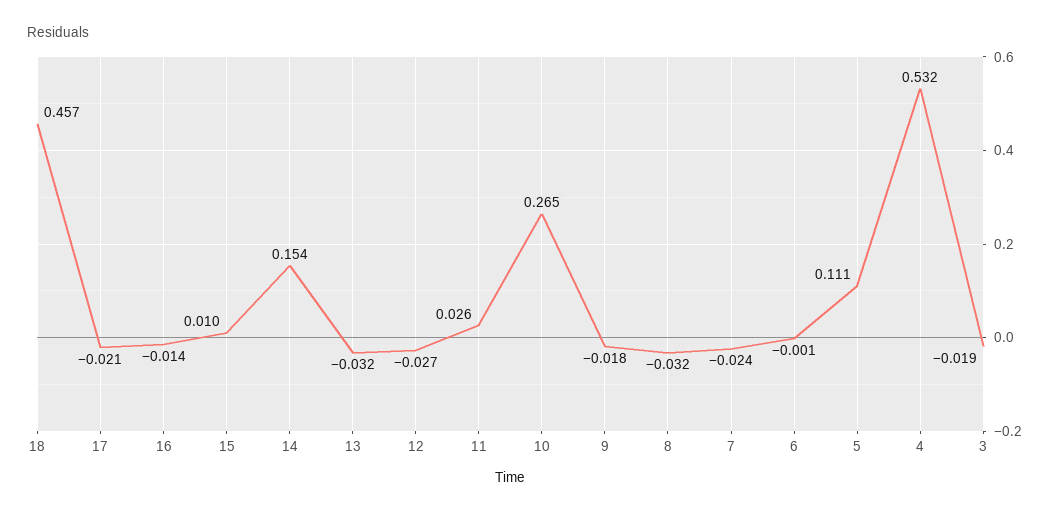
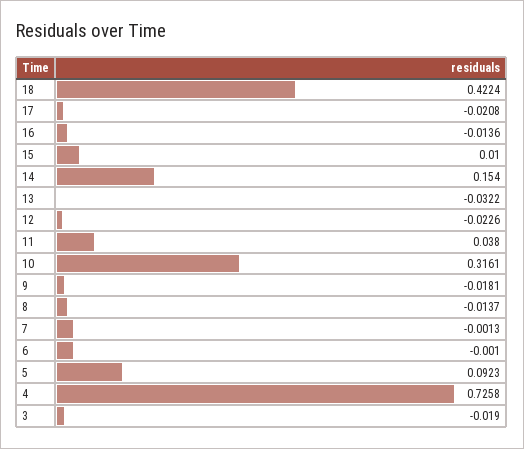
  {
-   "18": 0.457,
+   "18": 0.4224,
    "17": -0.0208,
    "16": -0.0136,
    "15": 0.01,
    "14": 0.154,
    "13": -0.0322,
-   "12": -0.027,
+   "12": -0.0226,
-   "11": 0.026,
+   "11": 0.038,
-   "10": 0.265,
+   "10": 0.3161,
    "9": -0.0181,
-   "8": -0.032,
+   "8": -0.0137,
-   "7": -0.024,
+   "7": -0.0013,
    "6": -0.001,
-   "5": 0.111,
+   "5": 0.0923,
-   "4": 0.532,
+   "4": 0.7258,
    "3": -0.019
  }

